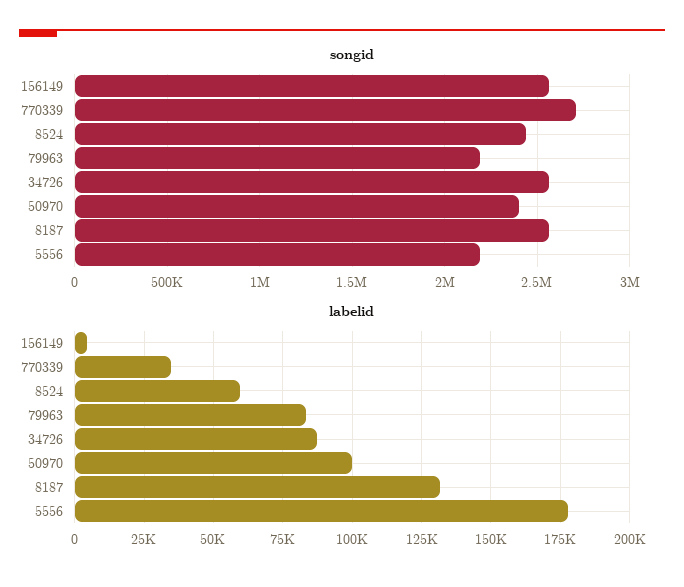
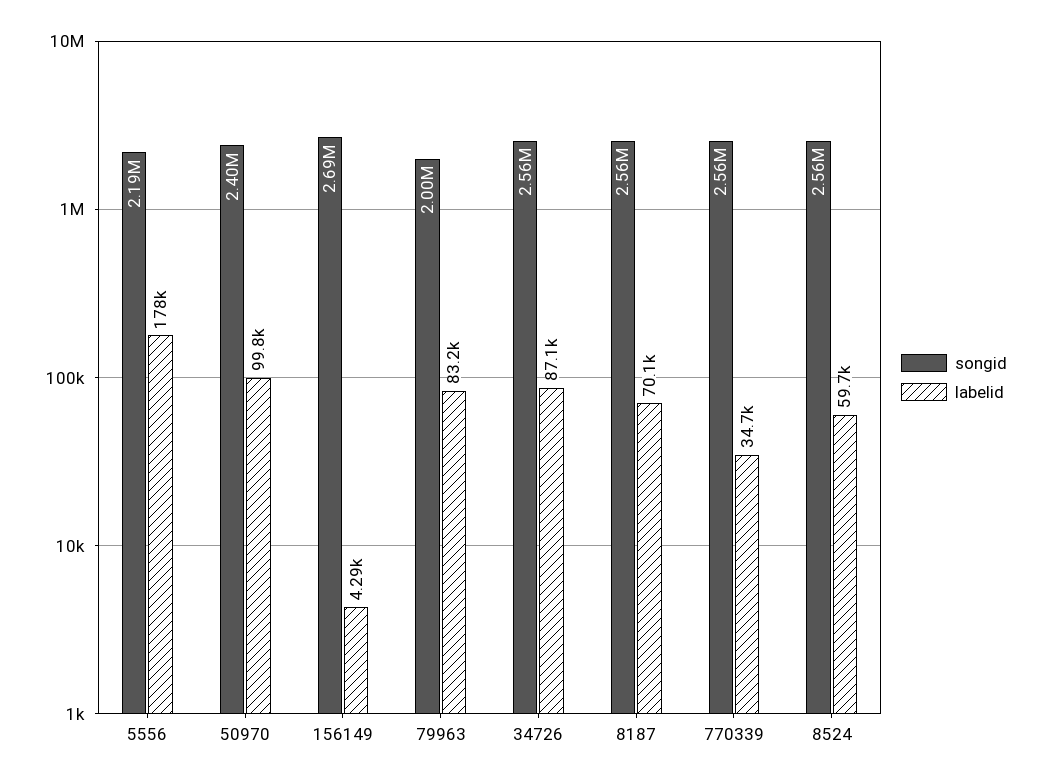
  {
    "songid": {
-     "156149": 2550000,
+     "156149": 2690000,
-     "770339": 2700000,
+     "770339": 2560000,
-     "8524": 2450000,
+     "8524": 2560000,
-     "79963": 2200000,
+     "79963": 2000000,
      "34726": 2560000,
      "50970": 2400000,
      "8187": 2560000,
      "5556": 2190000
    },
    "labelid": {
      "156149": 4290,
      "770339": 34700,
      "8524": 59700,
      "79963": 83200,
      "34726": 87100,
      "50970": 99800,
-     "8187": 132500,
+     "8187": 70100,
      "5556": 178000
    }
  }

